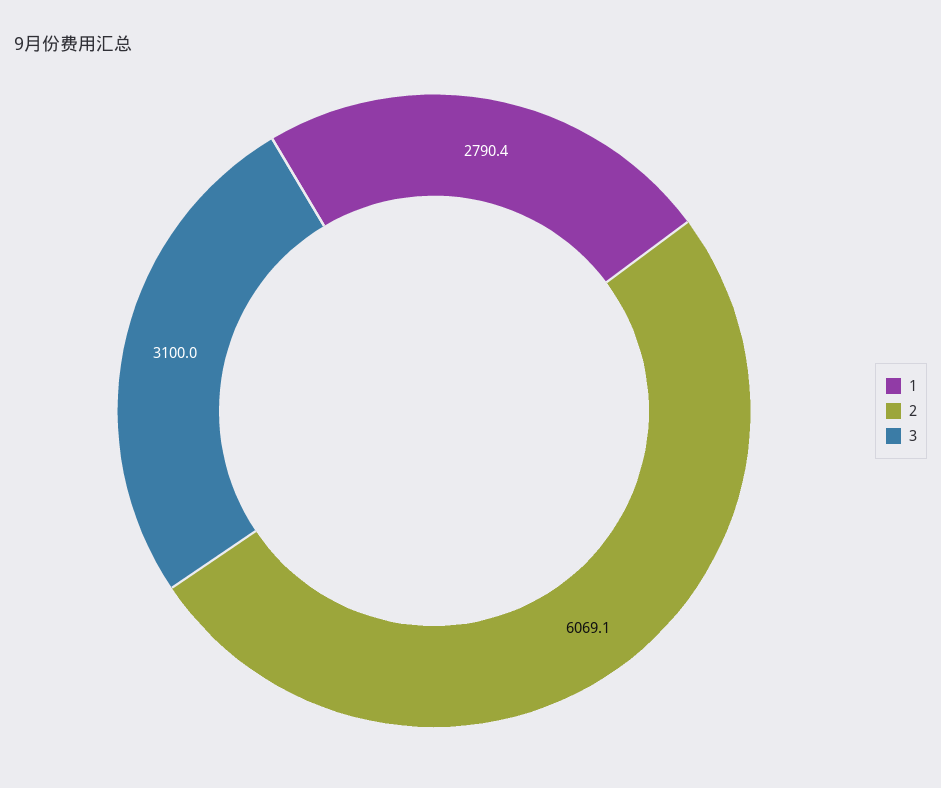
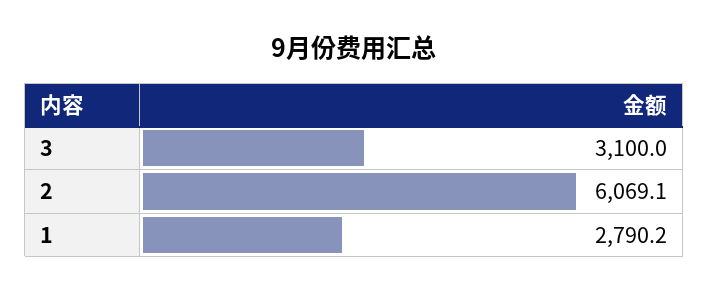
  {
-   "1": 2790.4,
+   "1": 2790.2,
    "2": 6069.1,
    "3": 3100
  }

